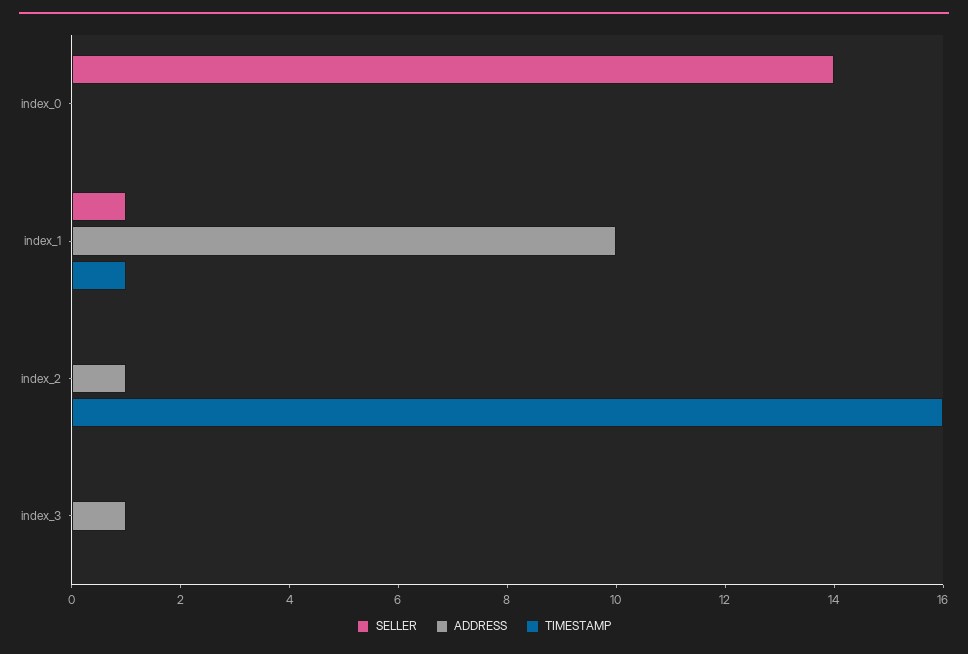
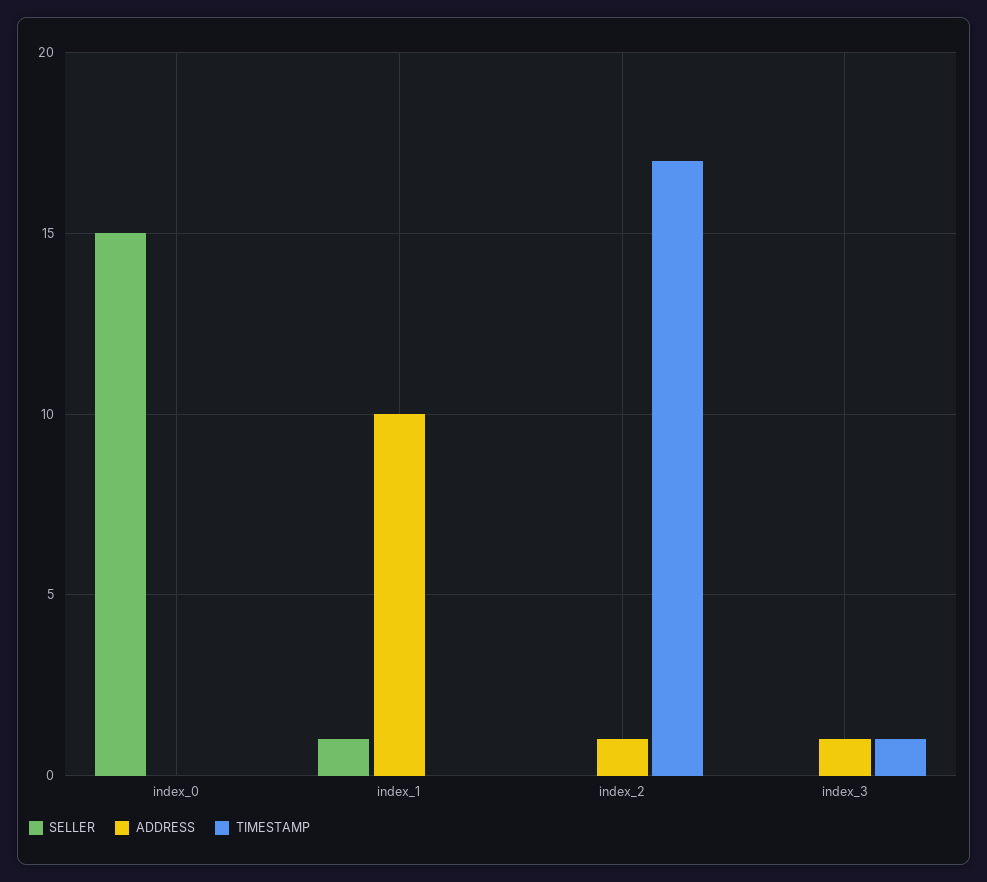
  {
    "SELLER": {
-     "index_0": 14,
+     "index_0": 15,
      "index_1": 1,
      "index_2": 0,
      "index_3": 0
    },
    "ADDRESS": {
      "index_0": 0,
      "index_1": 10,
      "index_2": 1,
      "index_3": 1
    },
    "TIMESTAMP": {
      "index_0": 0,
-     "index_1": 1,
+     "index_1": 0,
-     "index_2": 16,
+     "index_2": 17,
-     "index_3": 0
+     "index_3": 1
    }
  }

